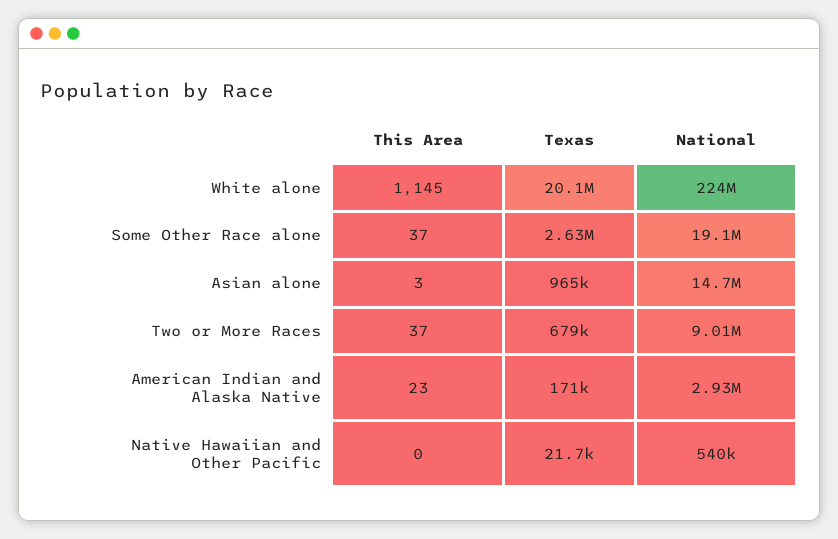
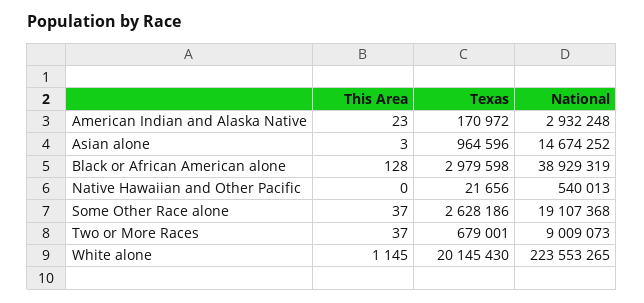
  {
    "This Area": {
      "White alone": 1145,
      "Some Other Race alone": 37,
      "Asian alone": 3,
      "Two or More Races": 37,
      "American Indian and Alaska Native": 23,
-     "Native Hawaiian and Other Pacific": 0
+     "Native Hawaiian and Other Pacific": 0,
+     "Black or African American alone": 128
    },
    "Texas": {
      "White alone": 20145430,
      "Some Other Race alone": 2628186,
      "Asian alone": 964596,
      "Two or More Races": 679001,
      "American Indian and Alaska Native": 170972,
-     "Native Hawaiian and Other Pacific": 21656
+     "Native Hawaiian and Other Pacific": 21656,
+     "Black or African American alone": 2979598
    },
    "National": {
      "White alone": 223553265,
      "Some Other Race alone": 19107368,
      "Asian alone": 14674252,
      "Two or More Races": 9009073,
      "American Indian and Alaska Native": 2932248,
-     "Native Hawaiian and Other Pacific": 540013
+     "Native Hawaiian and Other Pacific": 540013,
+     "Black or African American alone": 38929319
    }
  }

